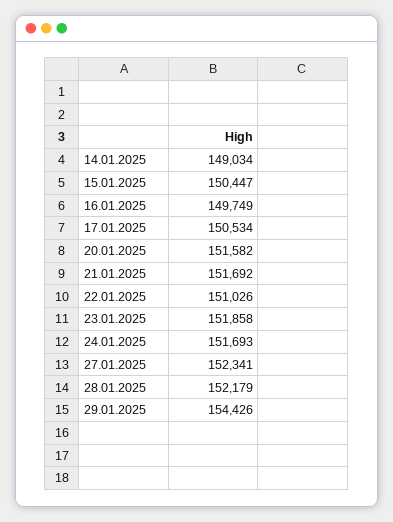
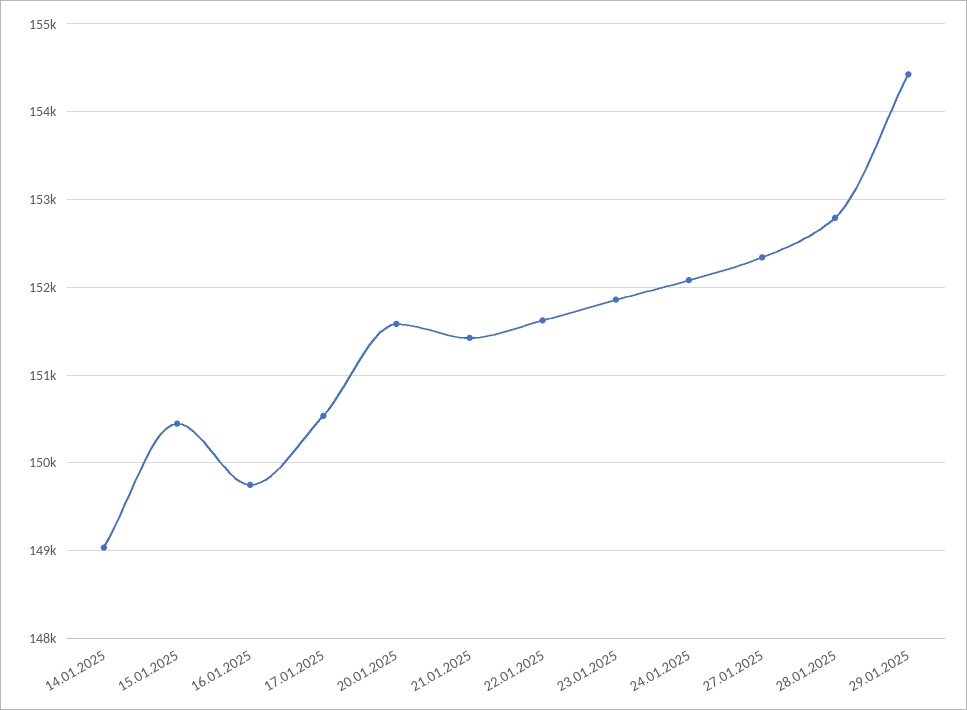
  {
    "14.01.2025": 149034,
    "15.01.2025": 150447,
    "16.01.2025": 149749,
    "17.01.2025": 150534,
    "20.01.2025": 151582,
-   "21.01.2025": 151692,
+   "21.01.2025": 151400,
-   "22.01.2025": 151026,
+   "22.01.2025": 151600,
    "23.01.2025": 151858,
-   "24.01.2025": 151693,
+   "24.01.2025": 152100,
    "27.01.2025": 152341,
-   "28.01.2025": 152179,
+   "28.01.2025": 152800,
    "29.01.2025": 154426
  }

